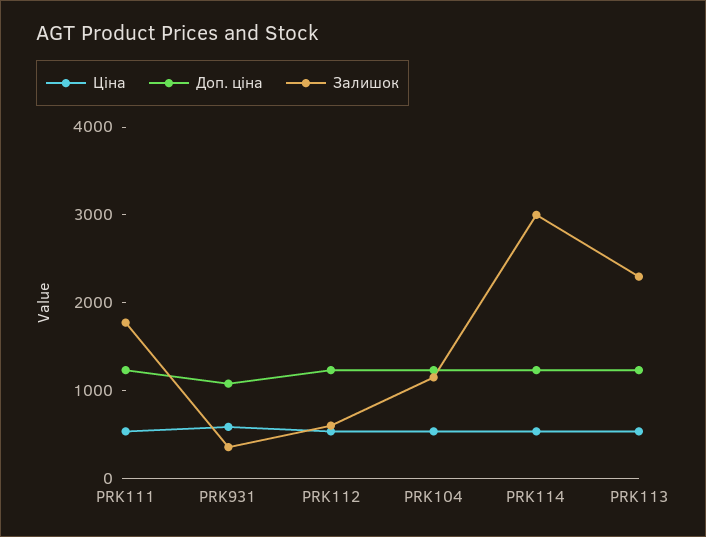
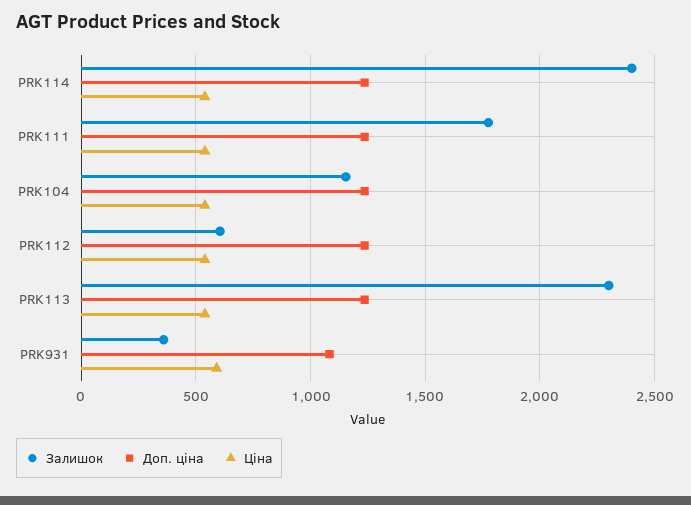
  {
    "Ціна": {
      "PRK111": 550,
      "PRK931": 600,
      "PRK112": 550,
      "PRK104": 550,
      "PRK114": 550,
      "PRK113": 550
    },
    "Доп. ціна": {
      "PRK111": 1250,
      "PRK931": 1100,
      "PRK112": 1250,
      "PRK104": 1250,
      "PRK114": 1250,
      "PRK113": 1250
    },
    "Залишок": {
      "PRK111": 1800,
      "PRK931": 350,
      "PRK112": 600,
      "PRK104": 1150,
-     "PRK114": 3000,
+     "PRK114": 2400,
      "PRK113": 2300
    }
  }

